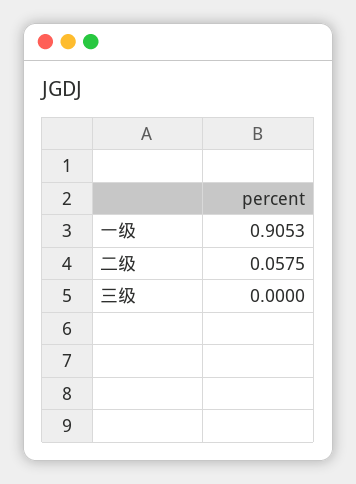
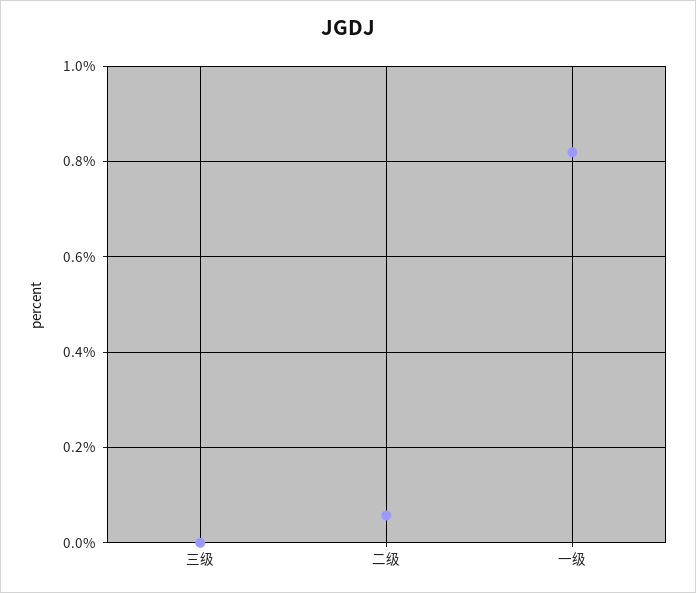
  {
-   "一级": 0.9053,
+   "一级": 0.82,
    "二级": 0.0575,
    "三级": 0
  }

